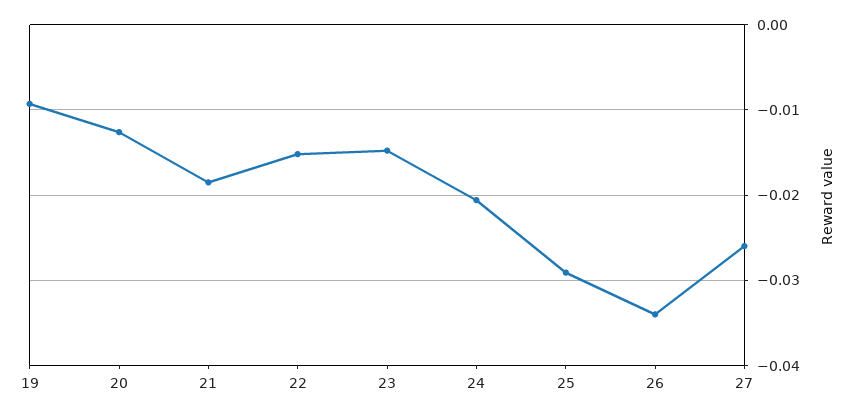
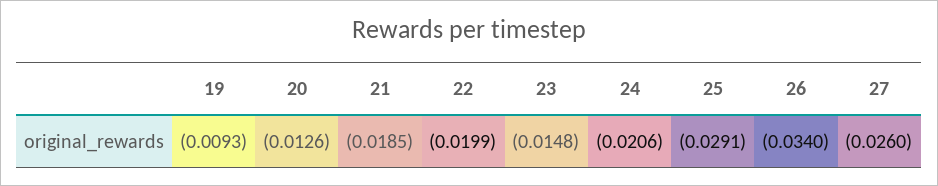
  {
    "19": -0.0093,
    "20": -0.0126,
    "21": -0.0185,
-   "22": -0.015,
+   "22": -0.0199,
    "23": -0.0148,
    "24": -0.0206,
    "25": -0.0291,
    "26": -0.034,
    "27": -0.026
  }

